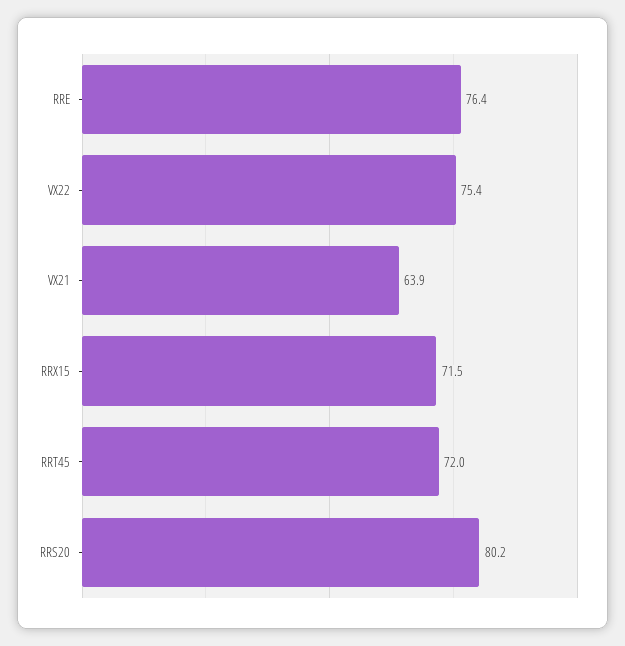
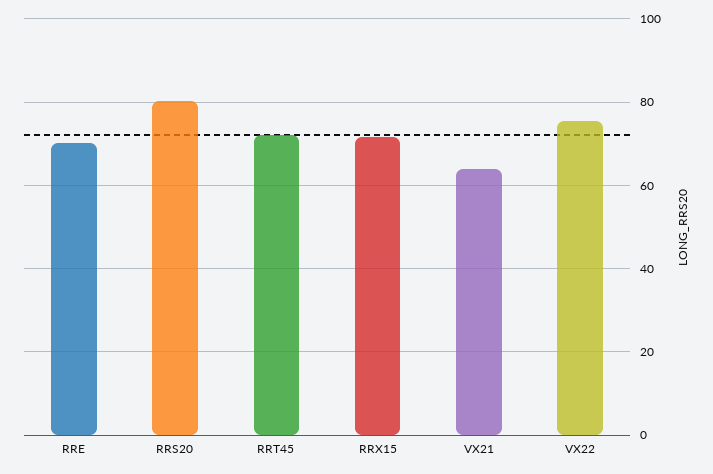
  {
-   "RRE": 76.4,
+   "RRE": 70,
    "VX22": 75.4,
    "VX21": 63.9,
    "RRX15": 71.5,
    "RRT45": 72,
    "RRS20": 80.2
  }

